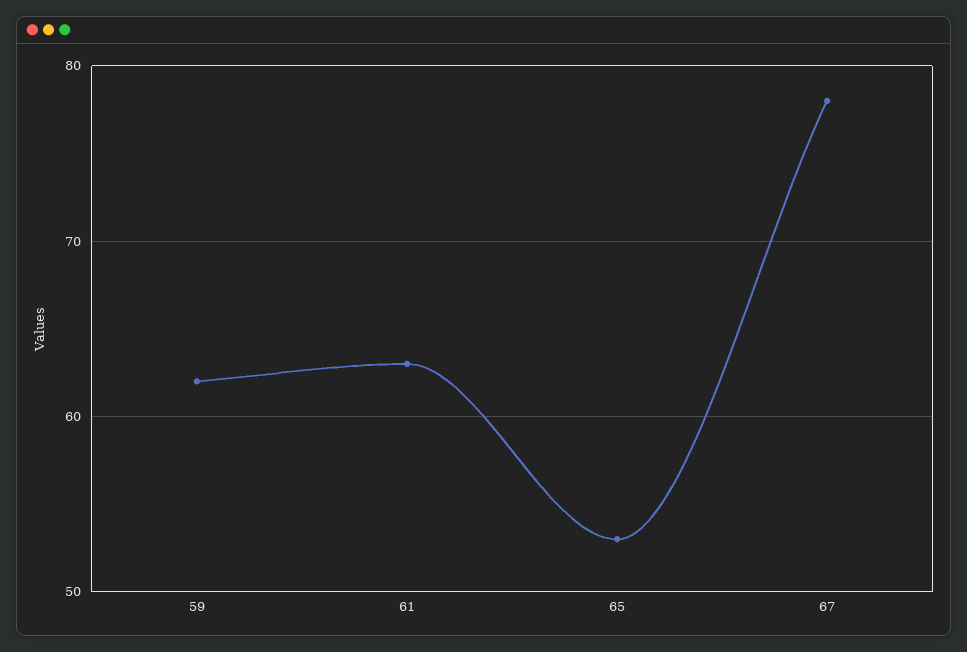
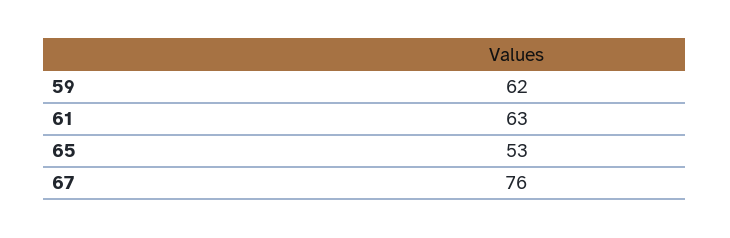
  {
    "59": 62,
    "61": 63,
    "65": 53,
-   "67": 78
+   "67": 76
  }

